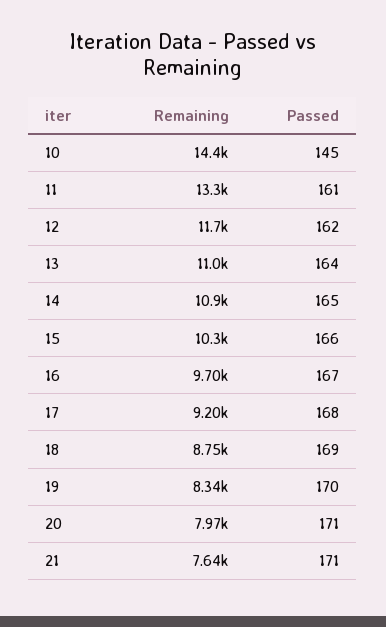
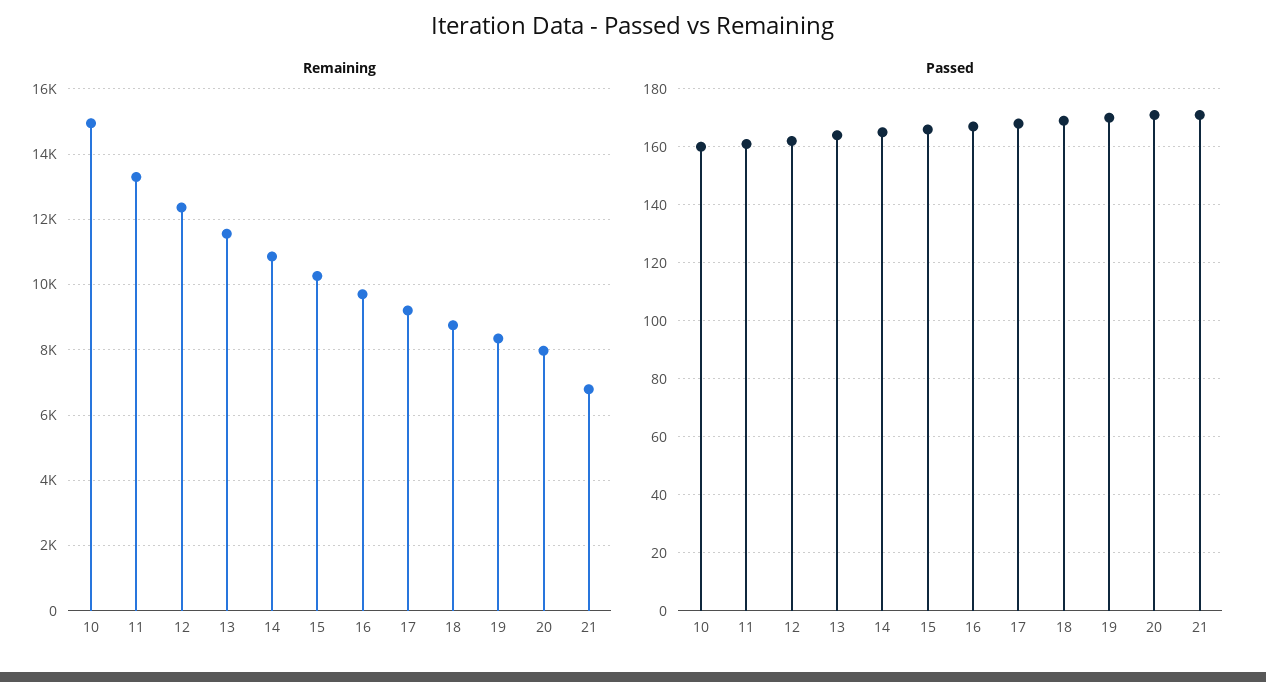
  {
    "Remaining": {
-     "10": 14400,
+     "10": 15000,
      "11": 13300,
-     "12": 11700,
+     "12": 12400,
-     "13": 11000,
+     "13": 11600,
      "14": 10900,
      "15": 10300,
      "16": 9700,
      "17": 9200,
      "18": 8750,
      "19": 8340,
      "20": 7970,
-     "21": 7640
+     "21": 6800
    },
    "Passed": {
-     "10": 145,
+     "10": 160,
      "11": 161,
      "12": 162,
      "13": 164,
      "14": 165,
      "15": 166,
      "16": 167,
      "17": 168,
      "18": 169,
      "19": 170,
      "20": 171,
      "21": 171
    }
  }

